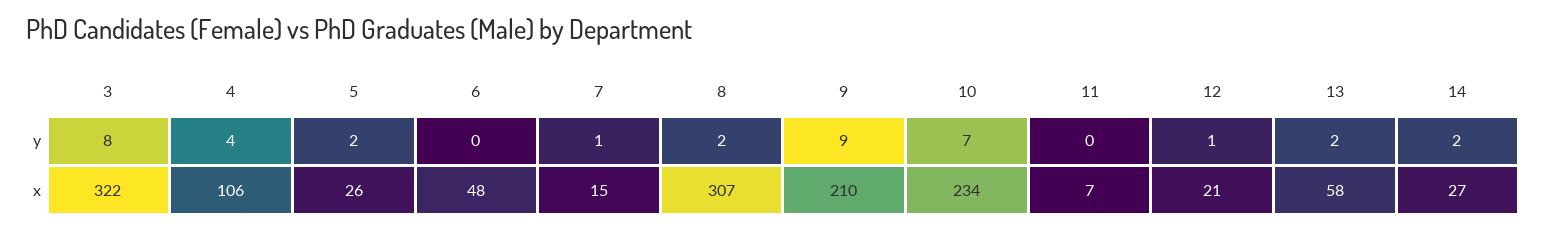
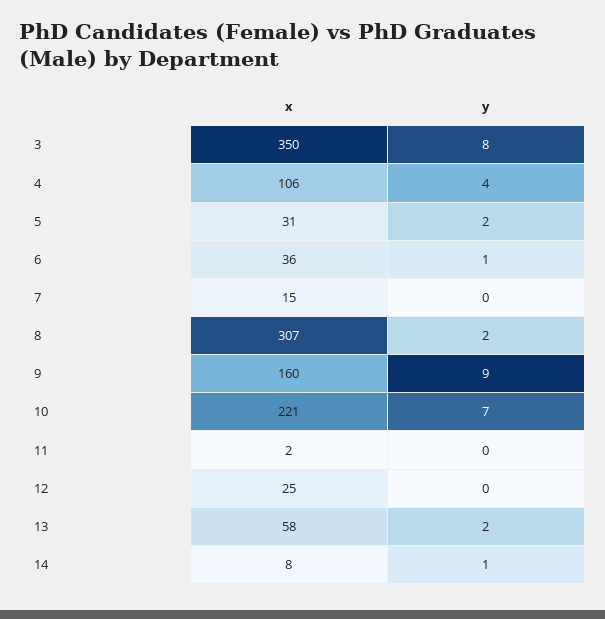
  {
    "3": {
      "y": 8,
-     "x": 322
+     "x": 350
    },
    "4": {
      "y": 4,
      "x": 106
    },
    "5": {
      "y": 2,
-     "x": 26
+     "x": 31
    },
    "6": {
-     "y": 0,
+     "y": 1,
-     "x": 48
+     "x": 36
    },
    "7": {
-     "y": 1,
+     "y": 0,
      "x": 15
    },
    "8": {
      "y": 2,
      "x": 307
    },
    "9": {
      "y": 9,
-     "x": 210
+     "x": 160
    },
    "10": {
      "y": 7,
-     "x": 234
+     "x": 221
    },
    "11": {
      "y": 0,
-     "x": 7
+     "x": 2
    },
    "12": {
-     "y": 1,
+     "y": 0,
-     "x": 21
+     "x": 25
    },
    "13": {
      "y": 2,
      "x": 58
    },
    "14": {
-     "y": 2,
+     "y": 1,
-     "x": 27
+     "x": 8
    }
  }

